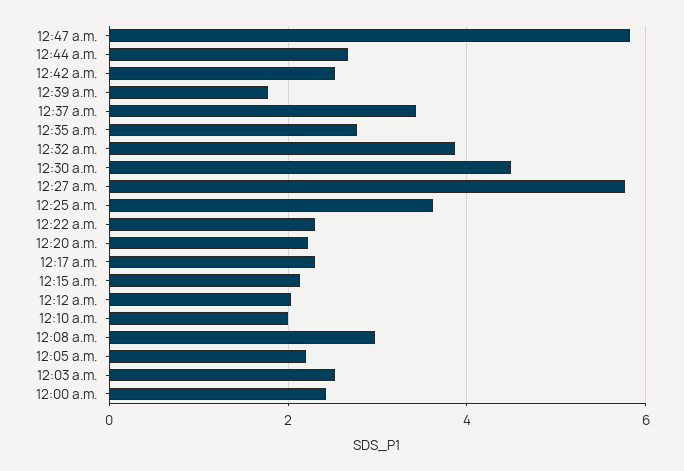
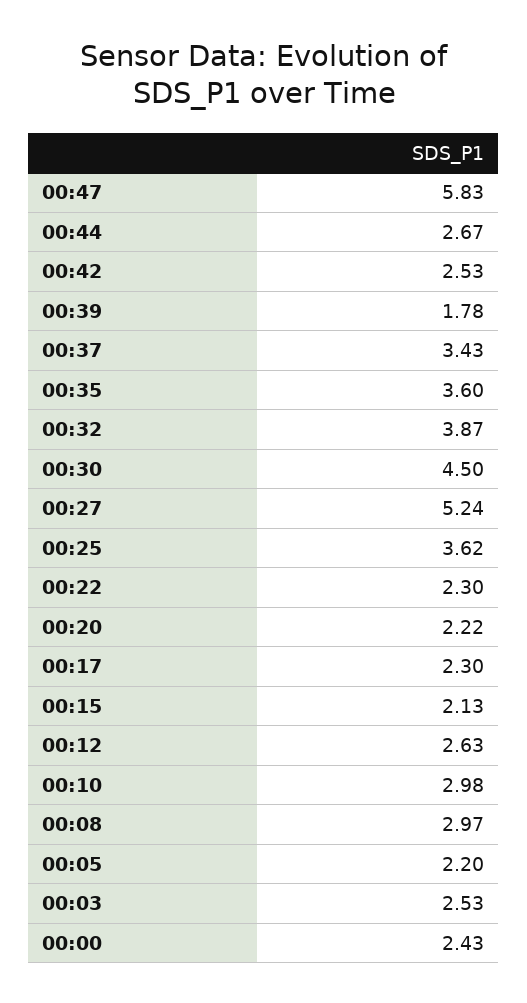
  {
    "12:47 a.m.": 5.83,
    "12:44 a.m.": 2.67,
    "12:42 a.m.": 2.53,
    "12:39 a.m.": 1.78,
    "12:37 a.m.": 3.43,
-   "12:35 a.m.": 2.8,
+   "12:35 a.m.": 3.6,
    "12:32 a.m.": 3.87,
    "12:30 a.m.": 4.5,
-   "12:27 a.m.": 5.8,
+   "12:27 a.m.": 5.24,
    "12:25 a.m.": 3.62,
    "12:22 a.m.": 2.3,
    "12:20 a.m.": 2.22,
    "12:17 a.m.": 2.3,
    "12:15 a.m.": 2.13,
-   "12:12 a.m.": 2,
+   "12:12 a.m.": 2.63,
-   "12:10 a.m.": 2,
+   "12:10 a.m.": 2.98,
    "12:08 a.m.": 2.97,
    "12:05 a.m.": 2.2,
    "12:03 a.m.": 2.53,
    "12:00 a.m.": 2.43
  }

